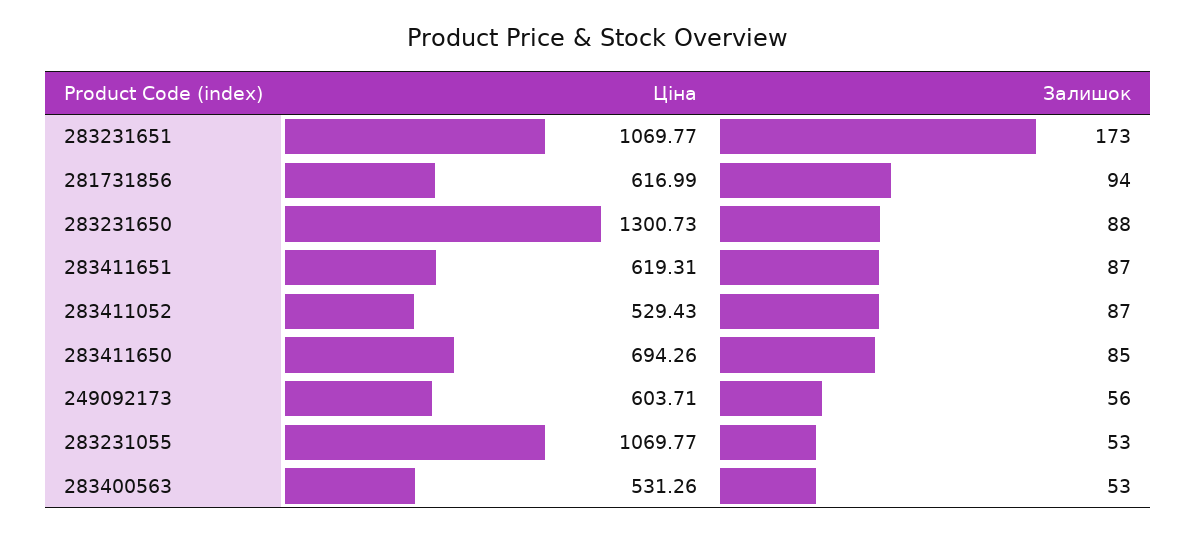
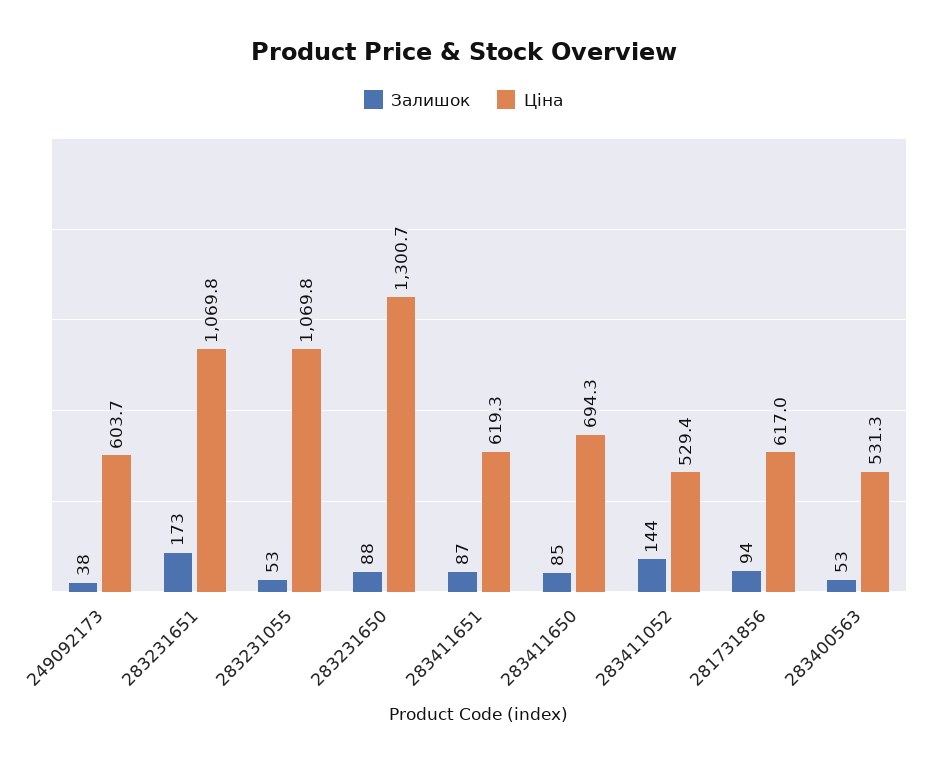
  {
    "Ціна": {
      "283231651": 1069.77,
      "281731856": 616.99,
      "283231650": 1300.73,
      "283411651": 619.31,
      "283411052": 529.43,
      "283411650": 694.26,
      "249092173": 603.71,
      "283231055": 1069.77,
      "283400563": 531.26
    },
    "Залишок": {
      "283231651": 173,
      "281731856": 94,
      "283231650": 88,
      "283411651": 87,
-     "283411052": 87,
+     "283411052": 144,
      "283411650": 85,
-     "249092173": 56,
+     "249092173": 38,
      "283231055": 53,
      "283400563": 53
    }
  }

